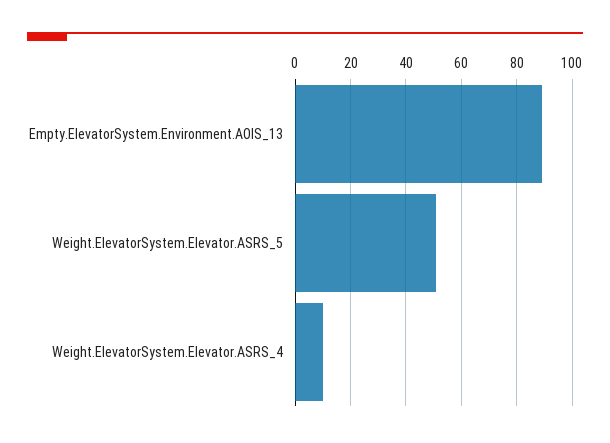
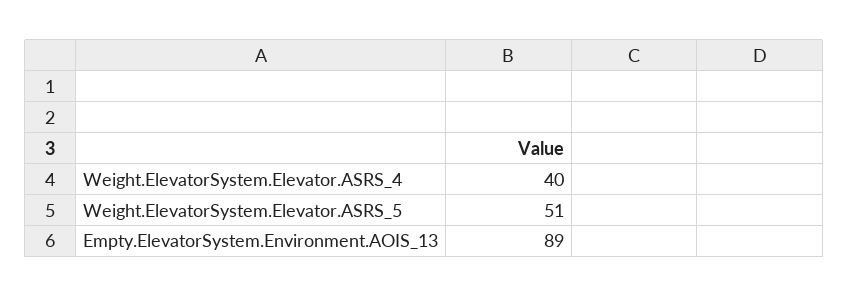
  {
    "Empty.ElevatorSystem.Environment.AOIS_13": 89,
    "Weight.ElevatorSystem.Elevator.ASRS_5": 51,
-   "Weight.ElevatorSystem.Elevator.ASRS_4": 10
+   "Weight.ElevatorSystem.Elevator.ASRS_4": 40
  }

